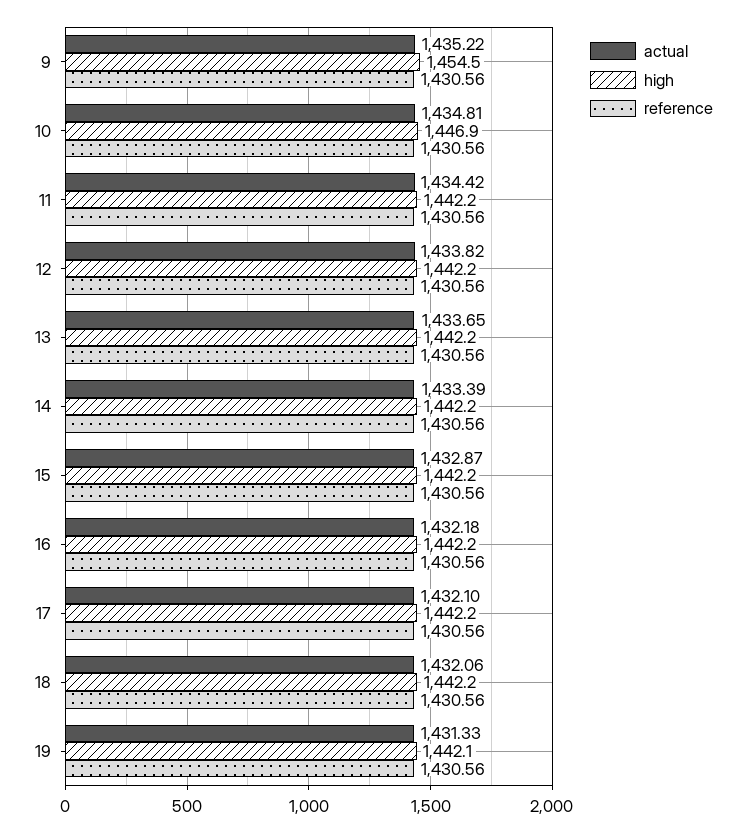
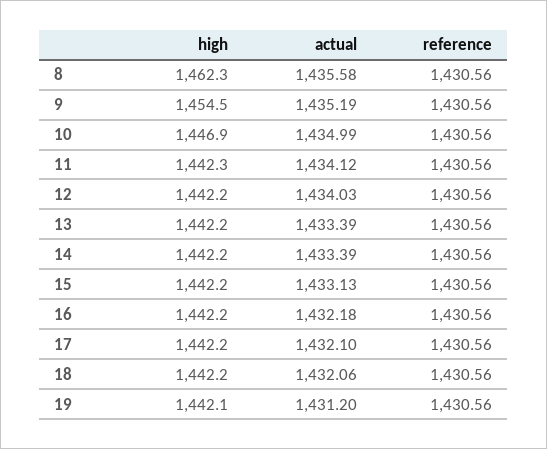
  {
    "actual": {
-     "9": 1435.22,
+     "9": 1435.19,
-     "10": 1434.81,
+     "10": 1434.99,
-     "11": 1434.42,
+     "11": 1434.12,
-     "12": 1433.82,
+     "12": 1434.03,
-     "13": 1433.65,
+     "13": 1433.39,
      "14": 1433.39,
-     "15": 1432.87,
+     "15": 1433.13,
      "16": 1432.18,
      "17": 1432.1,
      "18": 1432.06,
-     "19": 1431.33
+     "19": 1431.2,
+     "8": 1435.58
    },
    "high": {
      "9": 1454.5,
      "10": 1446.9,
-     "11": 1442.2,
+     "11": 1442.3,
      "12": 1442.2,
      "13": 1442.2,
      "14": 1442.2,
      "15": 1442.2,
      "16": 1442.2,
      "17": 1442.2,
      "18": 1442.2,
-     "19": 1442.1
+     "19": 1442.1,
+     "8": 1462.3
    },
    "reference": {
      "9": 1430.56,
      "10": 1430.56,
      "11": 1430.56,
      "12": 1430.56,
      "13": 1430.56,
      "14": 1430.56,
      "15": 1430.56,
      "16": 1430.56,
      "17": 1430.56,
      "18": 1430.56,
-     "19": 1430.56
+     "19": 1430.56,
+     "8": 1430.56
    }
  }

